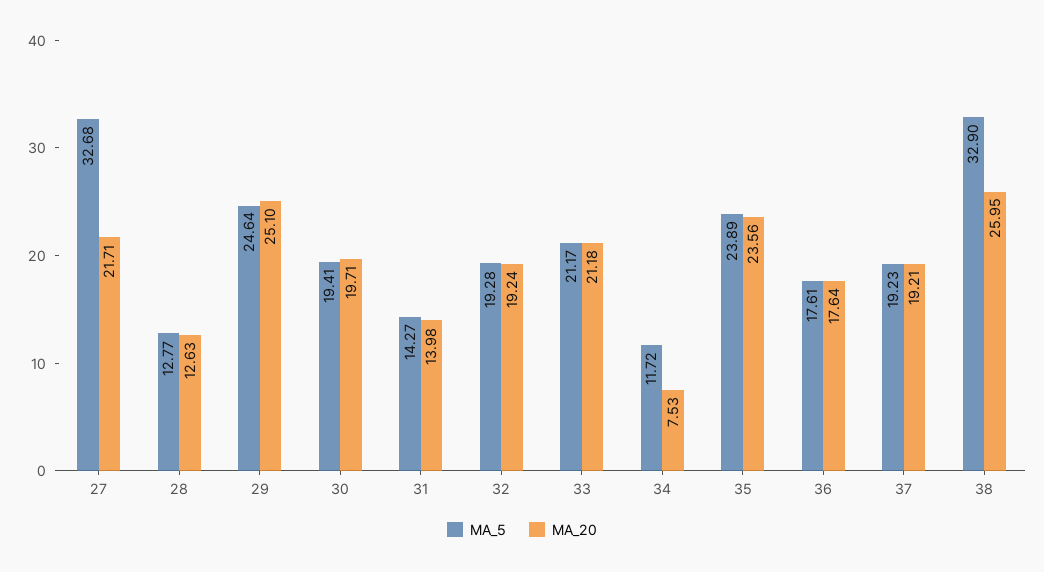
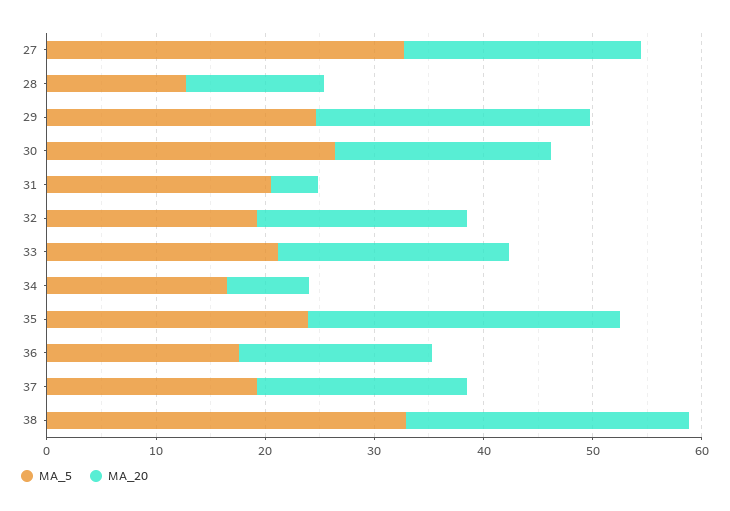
  {
    "MA_5": {
      "27": 32.68,
      "28": 12.77,
      "29": 24.64,
-     "30": 19.41,
+     "30": 26,
-     "31": 14.27,
+     "31": 20,
      "32": 19.28,
      "33": 21.17,
-     "34": 11.72,
+     "34": 16,
      "35": 23.89,
      "36": 17.61,
      "37": 19.23,
      "38": 32.9
    },
    "MA_20": {
      "27": 21.71,
      "28": 12.63,
      "29": 25.1,
      "30": 19.71,
-     "31": 13.98,
+     "31": 4,
      "32": 19.24,
      "33": 21.18,
      "34": 7.53,
-     "35": 23.56,
+     "35": 28,
      "36": 17.64,
      "37": 19.21,
      "38": 25.95
    }
  }

